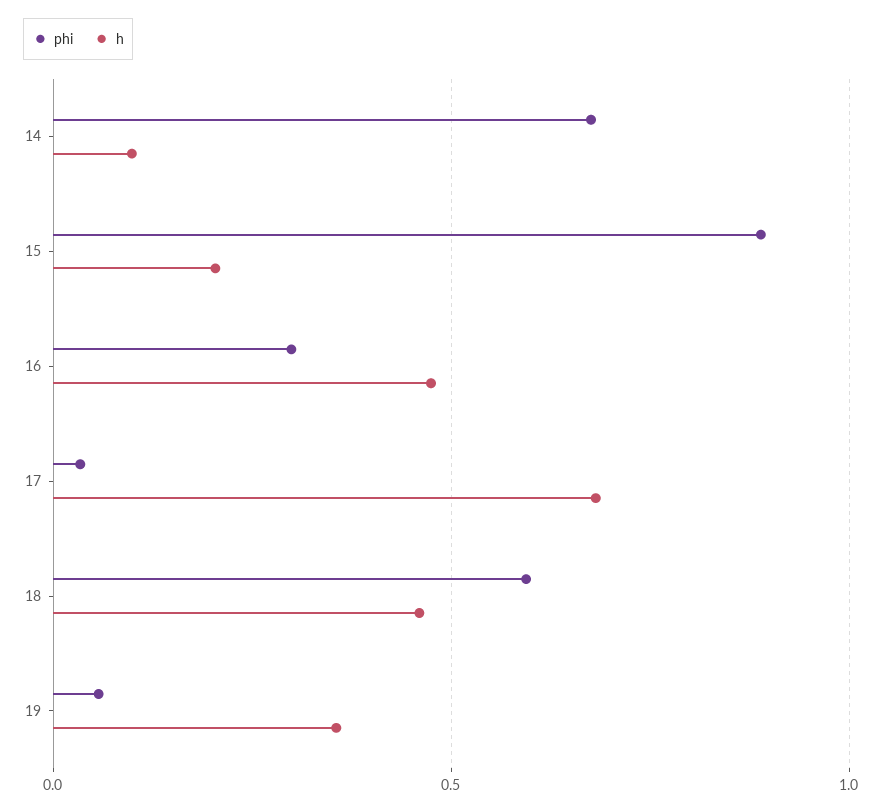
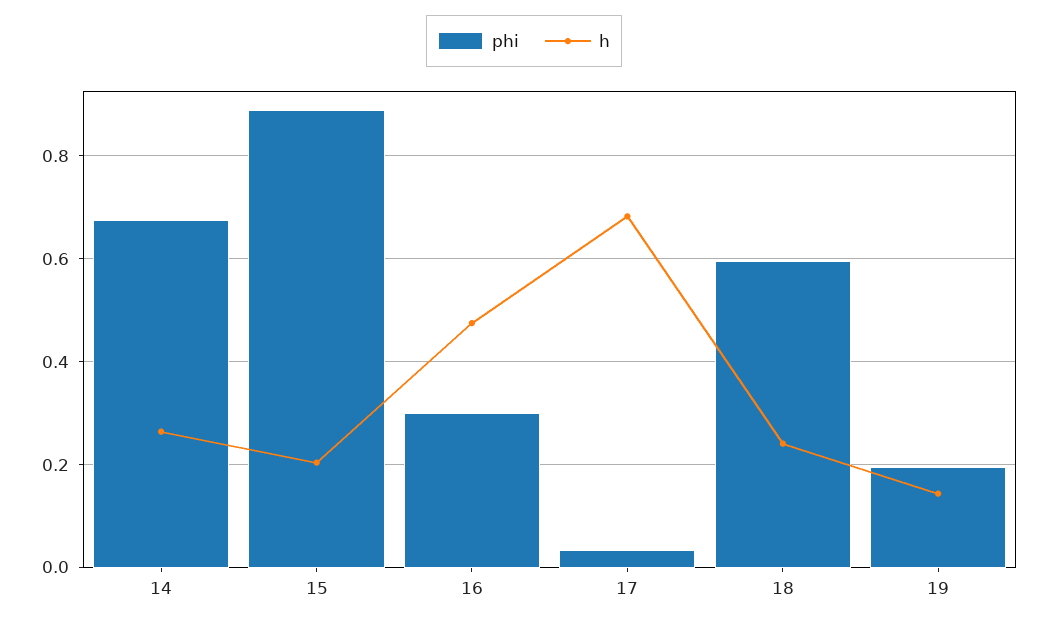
  {
    "phi": {
      "14": 0.68,
      "15": 0.88,
      "16": 0.3,
      "17": 0.04,
      "18": 0.6,
-     "19": 0.05
+     "19": 0.2
    },
    "h": {
-     "14": 0.1,
+     "14": 0.26,
      "15": 0.2,
      "16": 0.48,
      "17": 0.68,
-     "18": 0.45,
+     "18": 0.24,
-     "19": 0.35
+     "19": 0.14
    }
  }

